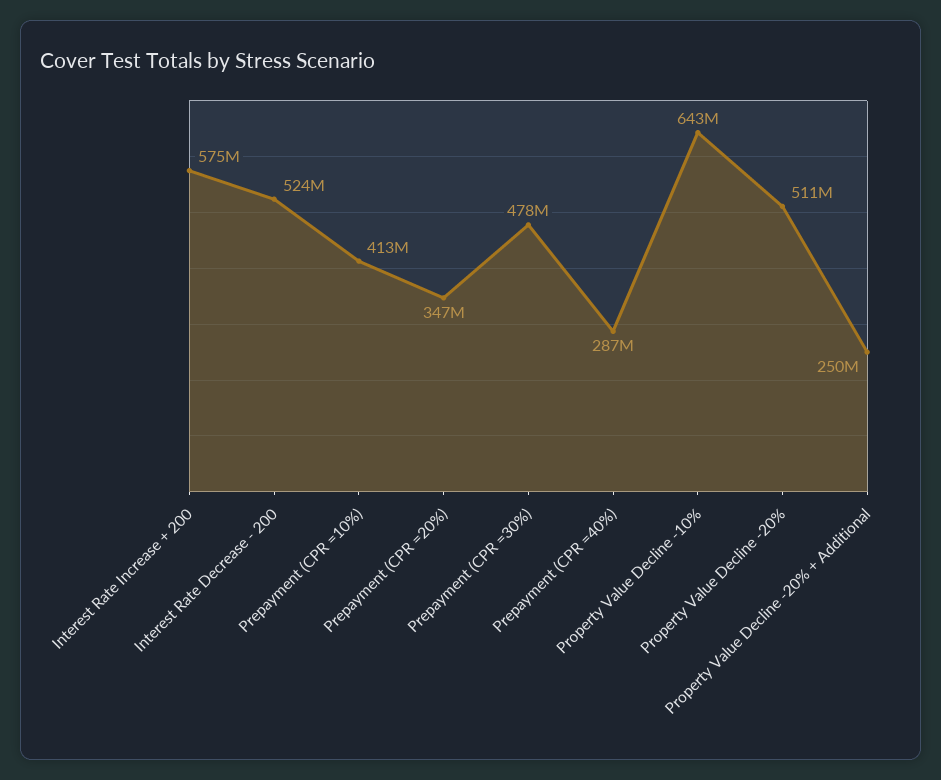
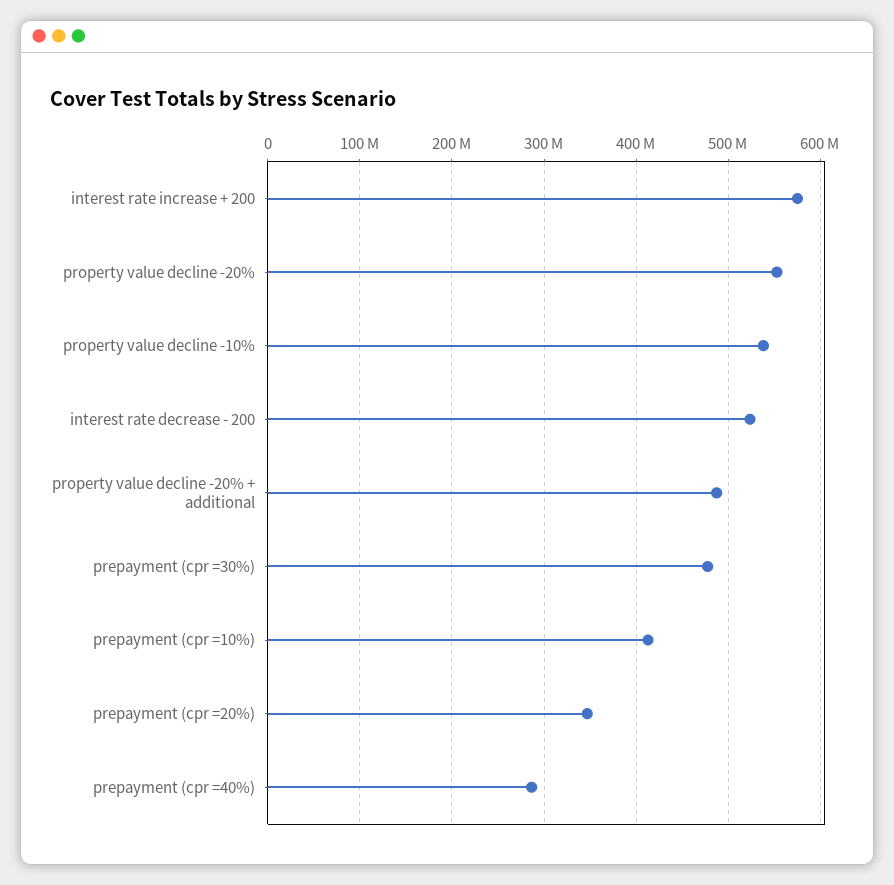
  {
    "Interest Rate Increase + 200": 575000000,
    "Interest Rate Decrease - 200": 524000000,
    "Prepayment (CPR =10%)": 413000000,
    "Prepayment (CPR =20%)": 347000000,
    "Prepayment (CPR =30%)": 478000000,
    "Prepayment (CPR =40%)": 287000000,
-   "Property Value Decline -10%": 643000000,
+   "Property Value Decline -10%": 540000000,
-   "Property Value Decline -20%": 511000000,
+   "Property Value Decline -20%": 550000000,
-   "Property Value Decline -20% + Additional": 250000000
+   "Property Value Decline -20% + Additional": 490000000
  }

